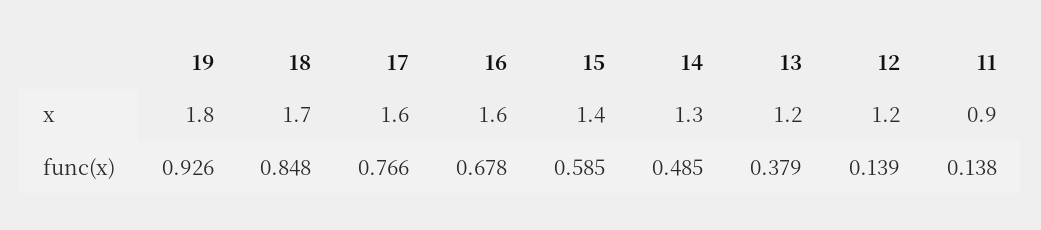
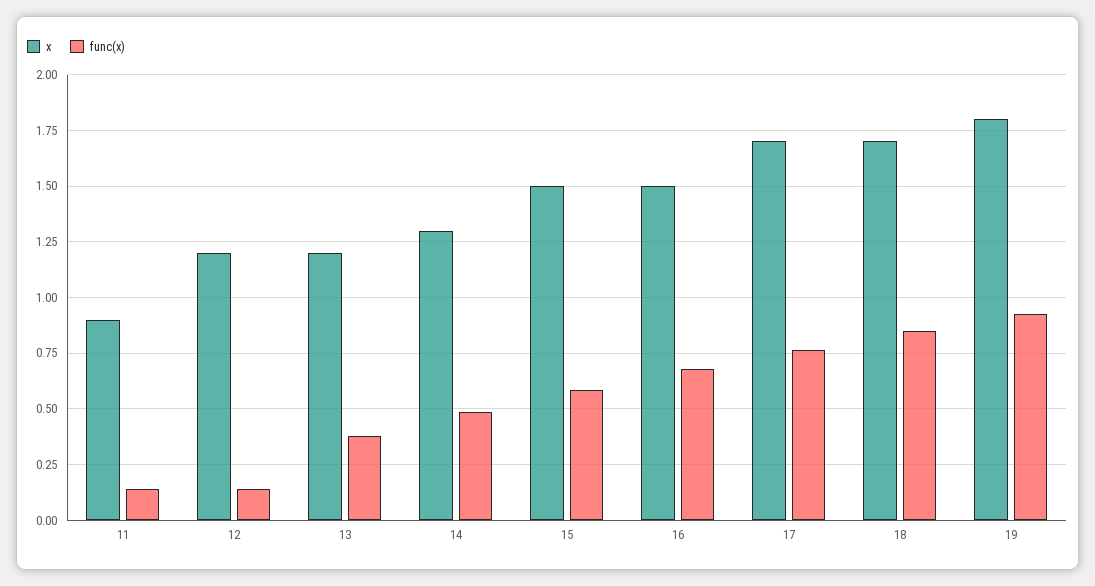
  {
    "x": {
      "19": 1.8,
      "18": 1.7,
-     "17": 1.6,
+     "17": 1.7,
-     "16": 1.6,
+     "16": 1.5,
-     "15": 1.4,
+     "15": 1.5,
      "14": 1.3,
      "13": 1.2,
      "12": 1.2,
      "11": 0.9
    },
    "func(x)": {
      "19": 0.926,
      "18": 0.848,
      "17": 0.766,
      "16": 0.678,
      "15": 0.585,
      "14": 0.485,
      "13": 0.379,
      "12": 0.139,
      "11": 0.138
    }
  }

